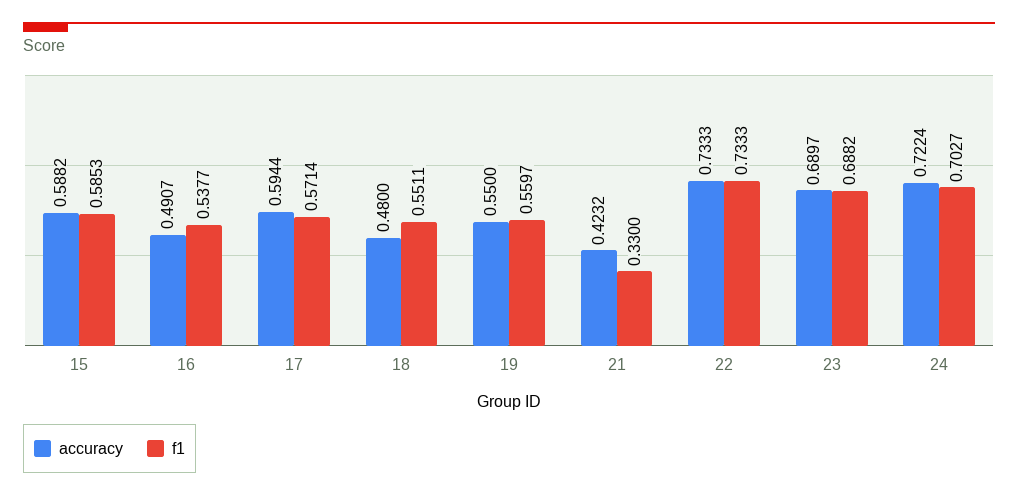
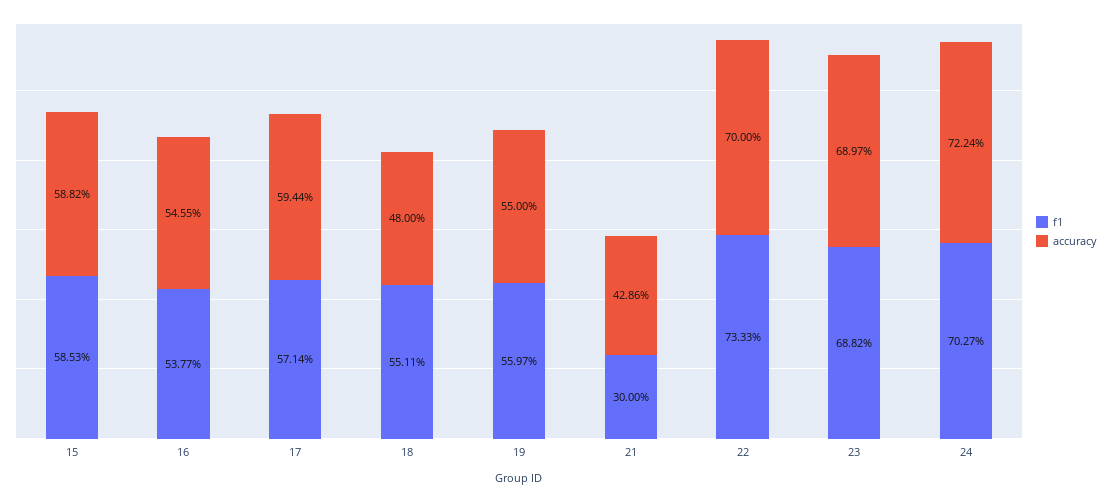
  {
    "accuracy": {
      "15": 0.5882,
-     "16": 0.4907,
+     "16": 0.5455,
      "17": 0.5944,
      "18": 0.48,
      "19": 0.55,
-     "21": 0.4232,
+     "21": 0.4286,
-     "22": 0.7333,
+     "22": 0.7,
      "23": 0.6897,
      "24": 0.7224
    },
    "f1": {
      "15": 0.5853,
      "16": 0.5377,
      "17": 0.5714,
      "18": 0.5511,
      "19": 0.5597,
-     "21": 0.33,
+     "21": 0.3,
      "22": 0.7333,
      "23": 0.6882,
      "24": 0.7027
    }
  }

